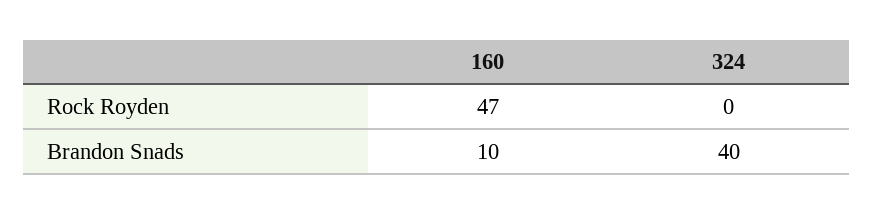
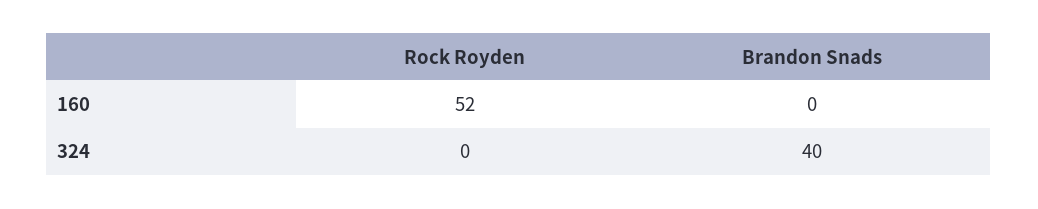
  {
    "160": {
-     "Rock Royden": 47,
+     "Rock Royden": 52,
-     "Brandon Snads": 10
+     "Brandon Snads": 0
    },
    "324": {
      "Rock Royden": 0,
      "Brandon Snads": 40
    }
  }

